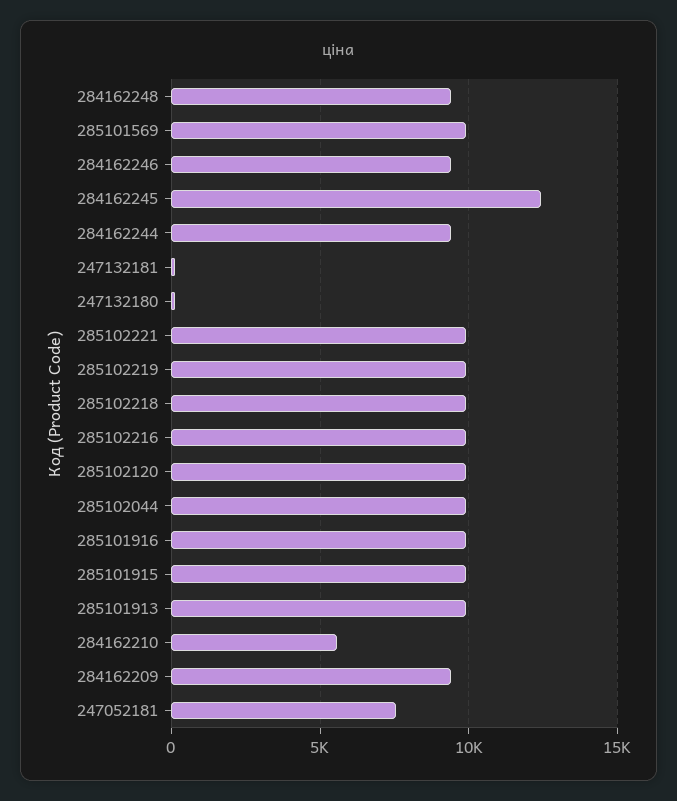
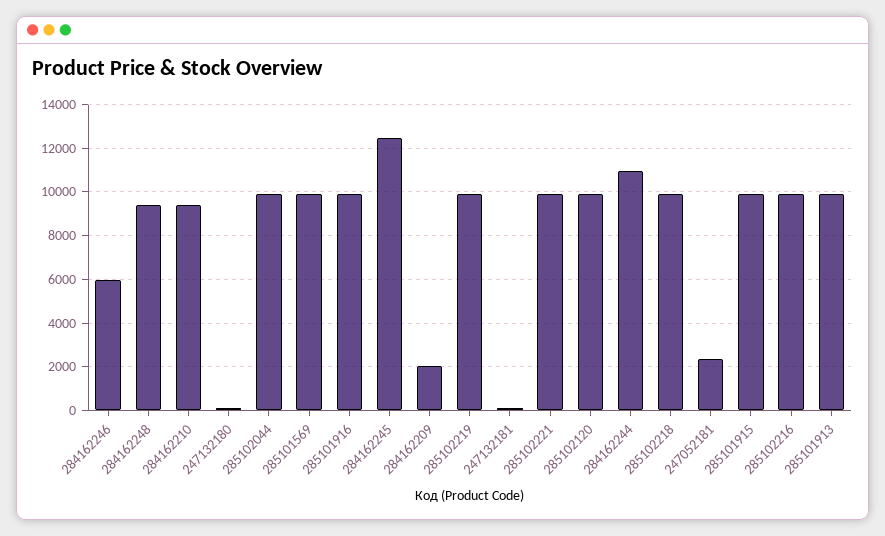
  {
    "284162248": 9500,
    "285101569": 10000,
-   "284162246": 9500,
+   "284162246": 6000,
    "284162245": 12500,
-   "284162244": 9500,
+   "284162244": 11000,
    "247132181": 0,
    "247132180": 0,
    "285102221": 10000,
    "285102219": 10000,
    "285102218": 10000,
    "285102216": 10000,
    "285102120": 10000,
    "285102044": 10000,
    "285101916": 10000,
    "285101915": 10000,
    "285101913": 10000,
-   "284162210": 5500,
+   "284162210": 9500,
-   "284162209": 9500,
+   "284162209": 2000,
-   "247052181": 7500
+   "247052181": 2500
  }

